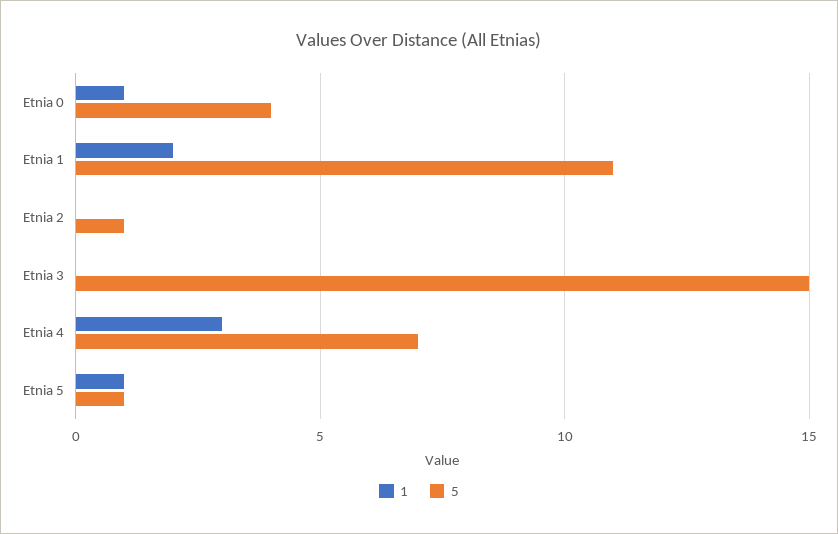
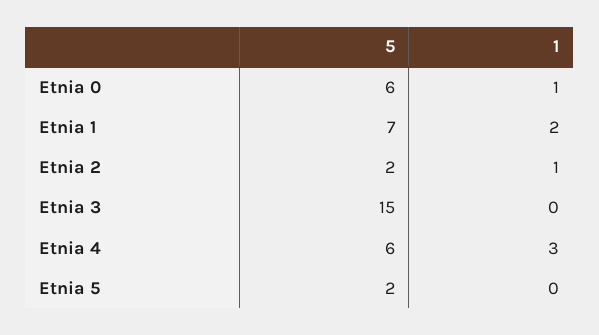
  {
    "1": {
      "Etnia 0": 1,
      "Etnia 1": 2,
-     "Etnia 2": 0,
+     "Etnia 2": 1,
      "Etnia 3": 0,
      "Etnia 4": 3,
-     "Etnia 5": 1
+     "Etnia 5": 0
    },
    "5": {
-     "Etnia 0": 4,
+     "Etnia 0": 6,
-     "Etnia 1": 11,
+     "Etnia 1": 7,
-     "Etnia 2": 1,
+     "Etnia 2": 2,
      "Etnia 3": 15,
-     "Etnia 4": 7,
+     "Etnia 4": 6,
-     "Etnia 5": 1
+     "Etnia 5": 2
    }
  }

